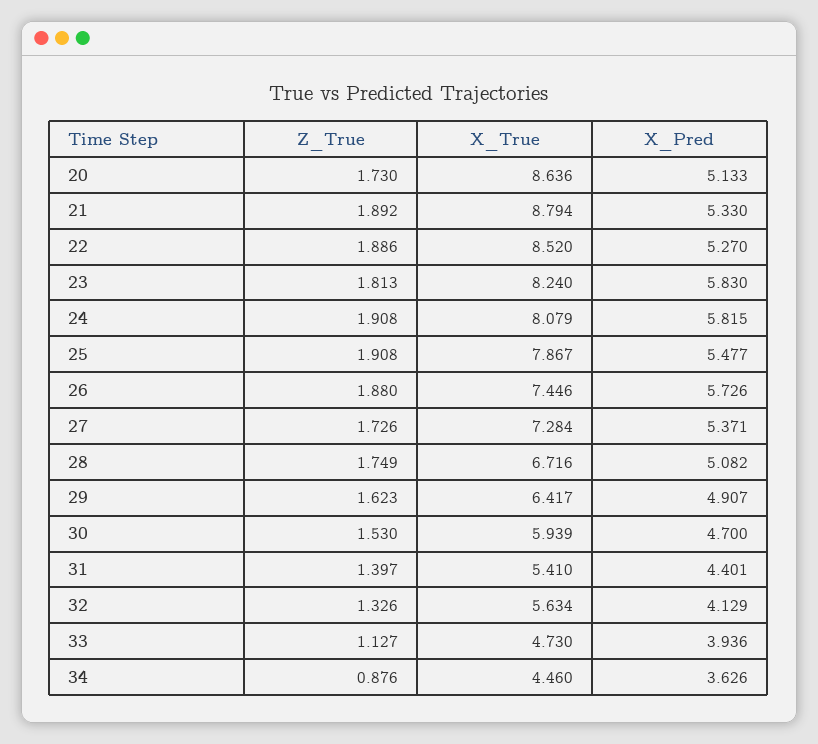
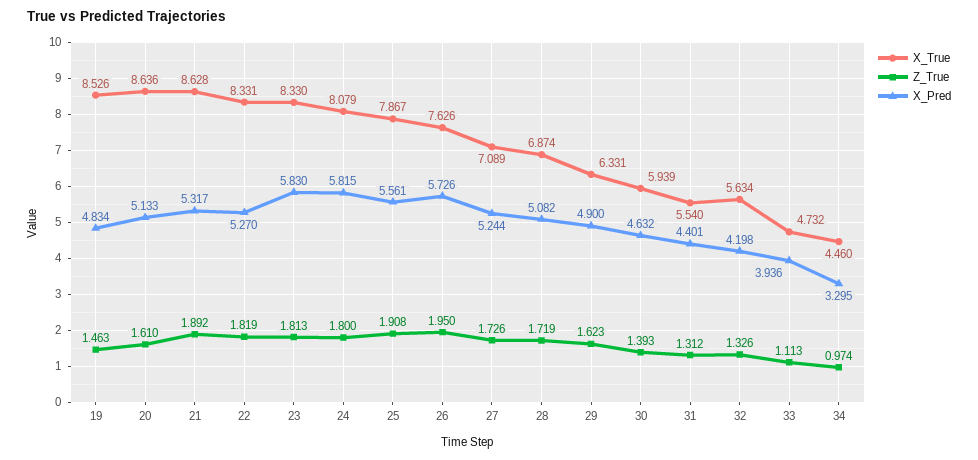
  {
    "Z_True": {
-     "20": 1.73,
+     "20": 1.61,
      "21": 1.892,
-     "22": 1.886,
+     "22": 1.819,
      "23": 1.813,
-     "24": 1.908,
+     "24": 1.8,
      "25": 1.908,
-     "26": 1.88,
+     "26": 1.95,
      "27": 1.726,
-     "28": 1.749,
+     "28": 1.719,
      "29": 1.623,
-     "30": 1.53,
+     "30": 1.393,
-     "31": 1.397,
+     "31": 1.312,
      "32": 1.326,
-     "33": 1.127,
+     "33": 1.113,
-     "34": 0.876
+     "34": 0.974,
+     "19": 1.463
    },
    "X_True": {
      "20": 8.636,
-     "21": 8.794,
+     "21": 8.628,
-     "22": 8.52,
+     "22": 8.331,
-     "23": 8.24,
+     "23": 8.33,
      "24": 8.079,
      "25": 7.867,
-     "26": 7.446,
+     "26": 7.626,
-     "27": 7.284,
+     "27": 7.089,
-     "28": 6.716,
+     "28": 6.874,
-     "29": 6.417,
+     "29": 6.331,
      "30": 5.939,
-     "31": 5.41,
+     "31": 5.54,
      "32": 5.634,
-     "33": 4.73,
+     "33": 4.732,
-     "34": 4.46
+     "34": 4.46,
+     "19": 8.526
    },
    "X_Pred": {
      "20": 5.133,
-     "21": 5.33,
+     "21": 5.317,
      "22": 5.27,
      "23": 5.83,
      "24": 5.815,
-     "25": 5.477,
+     "25": 5.561,
      "26": 5.726,
-     "27": 5.371,
+     "27": 5.244,
      "28": 5.082,
-     "29": 4.907,
+     "29": 4.9,
-     "30": 4.7,
+     "30": 4.632,
      "31": 4.401,
-     "32": 4.129,
+     "32": 4.198,
      "33": 3.936,
-     "34": 3.626
+     "34": 3.295,
+     "19": 4.834
    }
  }

